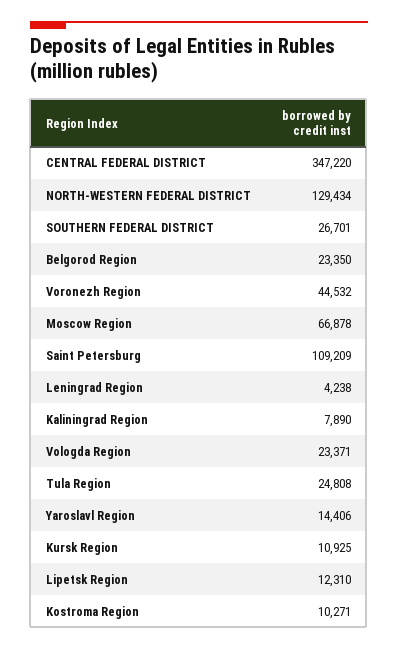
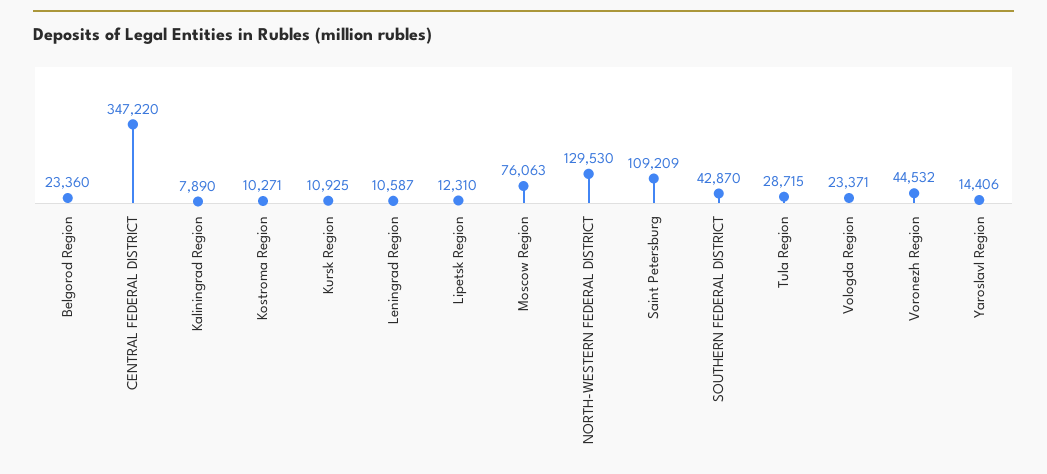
  {
    "CENTRAL FEDERAL DISTRICT": 347220,
-   "NORTH-WESTERN FEDERAL DISTRICT": 129434,
+   "NORTH-WESTERN FEDERAL DISTRICT": 129530,
-   "SOUTHERN FEDERAL DISTRICT": 26701,
+   "SOUTHERN FEDERAL DISTRICT": 42870,
-   "Belgorod Region": 23350,
+   "Belgorod Region": 23360,
    "Voronezh Region": 44532,
-   "Moscow Region": 66878,
+   "Moscow Region": 76063,
    "Saint Petersburg": 109209,
-   "Leningrad Region": 4238,
+   "Leningrad Region": 10587,
    "Kaliningrad Region": 7890,
    "Vologda Region": 23371,
-   "Tula Region": 24808,
+   "Tula Region": 28715,
    "Yaroslavl Region": 14406,
    "Kursk Region": 10925,
    "Lipetsk Region": 12310,
    "Kostroma Region": 10271
  }

